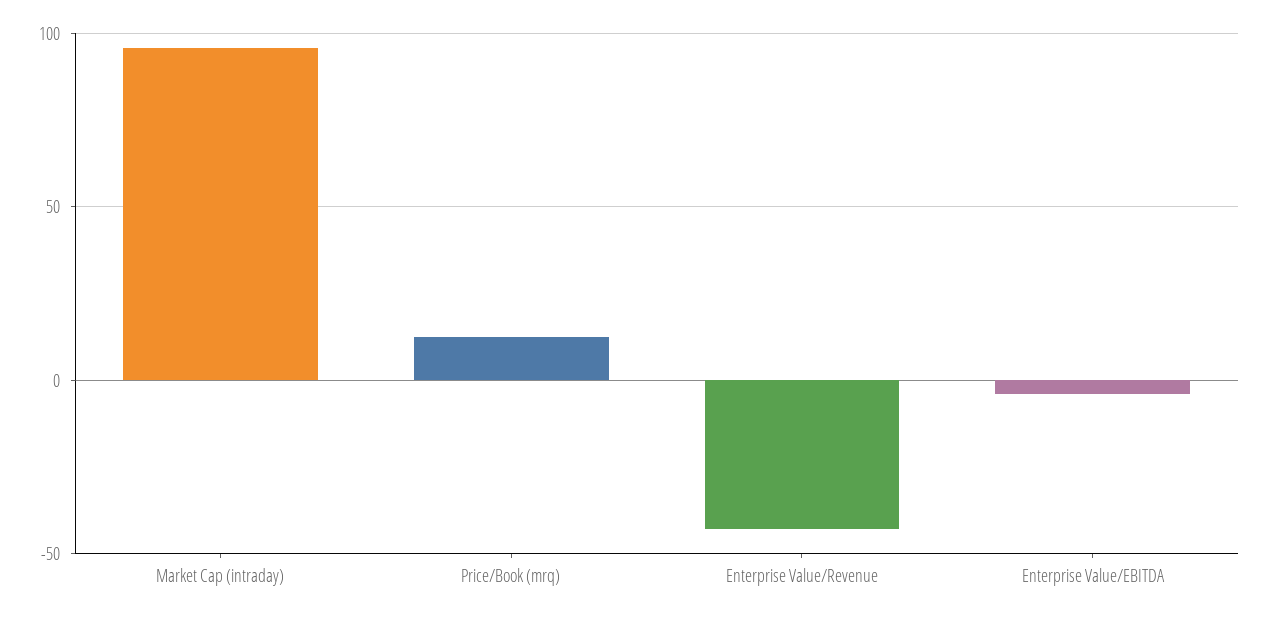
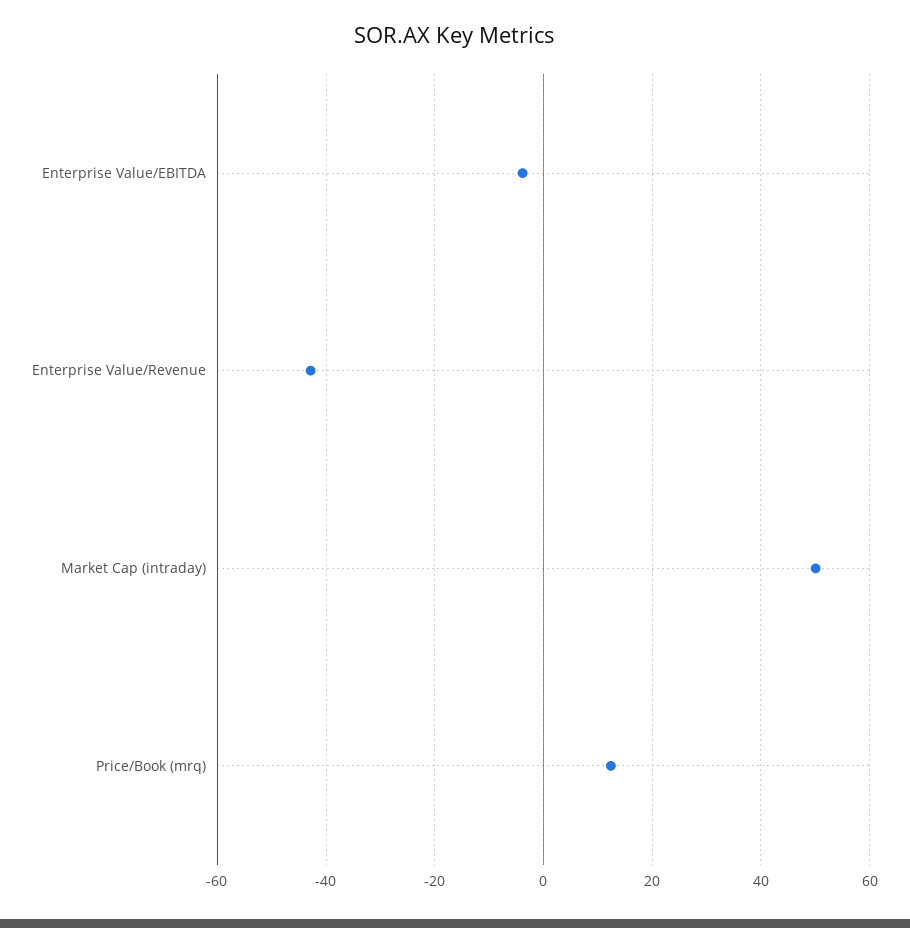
  {
-   "Market Cap (intraday)": 95,
+   "Market Cap (intraday)": 50,
    "Price/Book (mrq)": 12,
    "Enterprise Value/Revenue": -42,
    "Enterprise Value/EBITDA": -4
  }

